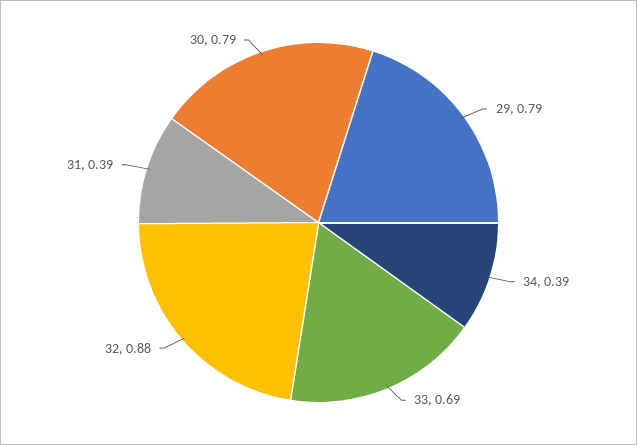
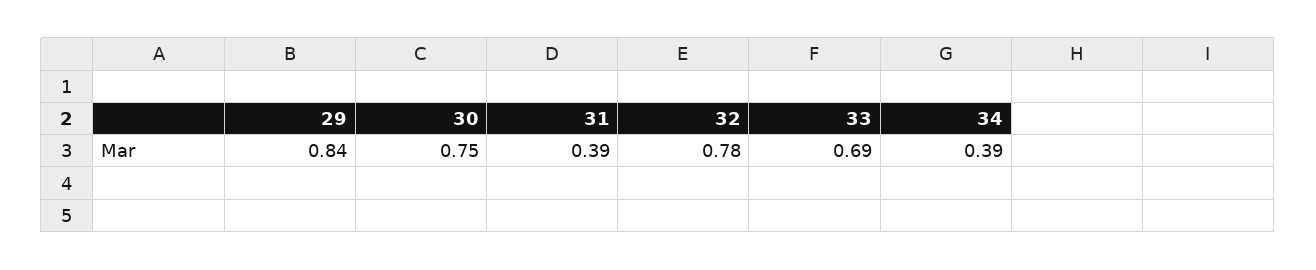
  {
-   "29": 0.79,
+   "29": 0.84,
    "34": 0.39,
    "33": 0.69,
-   "32": 0.88,
+   "32": 0.78,
    "31": 0.39,
-   "30": 0.79
+   "30": 0.75
  }

